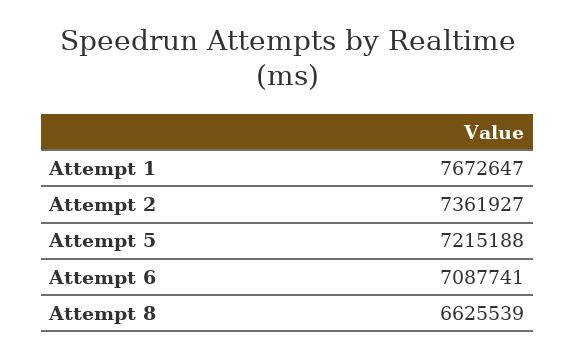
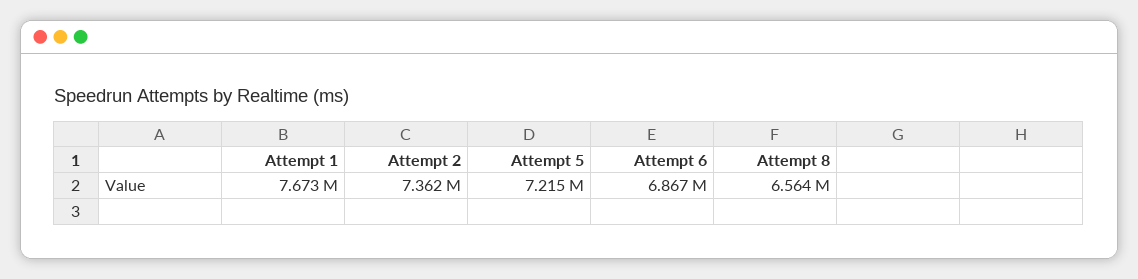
  {
    "Attempt 1": 7672647,
    "Attempt 2": 7361927,
    "Attempt 5": 7215188,
-   "Attempt 6": 7087741,
+   "Attempt 6": 6867000,
-   "Attempt 8": 6625539
+   "Attempt 8": 6564000
  }

